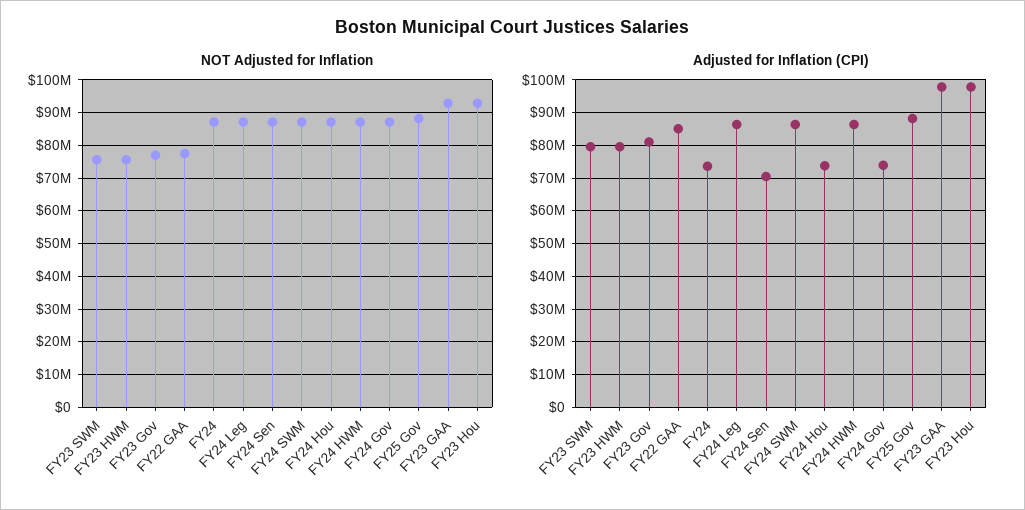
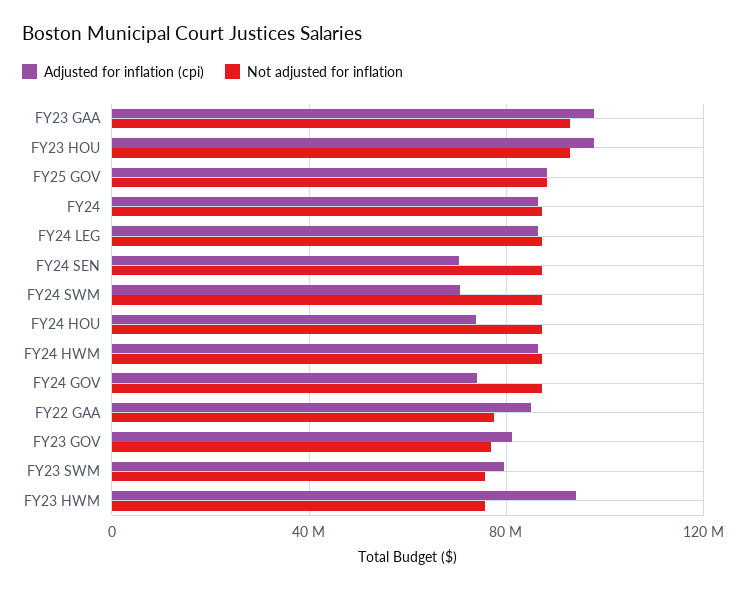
  {
    "NOT Adjusted for Inflation": {
      "FY23 SWM": 76000000,
      "FY23 HWM": 76000000,
      "FY23 Gov": 76000000,
      "FY22 GAA": 78000000,
      "FY24": 88000000,
      "FY24 Leg": 88000000,
      "FY24 Sen": 88000000,
      "FY24 SWM": 88000000,
      "FY24 Hou": 88000000,
      "FY24 HWM": 88000000,
      "FY24 Gov": 88000000,
      "FY25 Gov": 88000000,
      "FY23 GAA": 92000000,
      "FY23 Hou": 92000000
    },
    "Adjusted for Inflation (CPI)": {
      "FY23 SWM": 80000000,
-     "FY23 HWM": 80000000,
+     "FY23 HWM": 95000000,
      "FY23 Gov": 82000000,
      "FY22 GAA": 86000000,
-     "FY24": 74000000,
+     "FY24": 85000000,
      "FY24 Leg": 86000000,
      "FY24 Sen": 70000000,
-     "FY24 SWM": 86000000,
+     "FY24 SWM": 70000000,
      "FY24 Hou": 74000000,
      "FY24 HWM": 86000000,
      "FY24 Gov": 74000000,
      "FY25 Gov": 88000000,
      "FY23 GAA": 98000000,
      "FY23 Hou": 98000000
    }
  }

